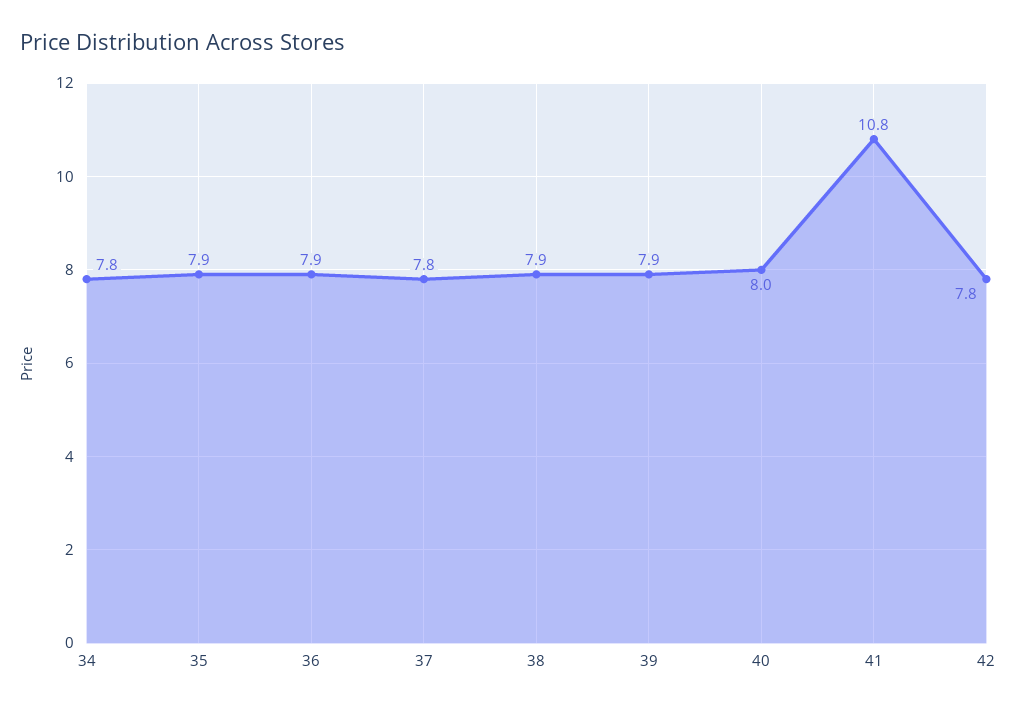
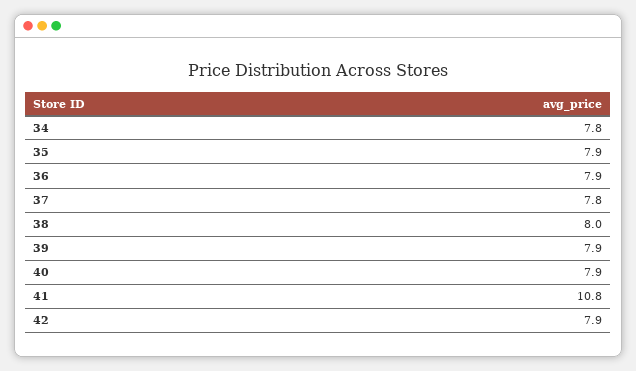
  {
    "34": 7.8,
    "35": 7.9,
    "36": 7.9,
    "37": 7.8,
-   "38": 7.9,
+   "38": 8,
    "39": 7.9,
-   "40": 8,
+   "40": 7.9,
    "41": 10.8,
-   "42": 7.8
+   "42": 7.9
  }

